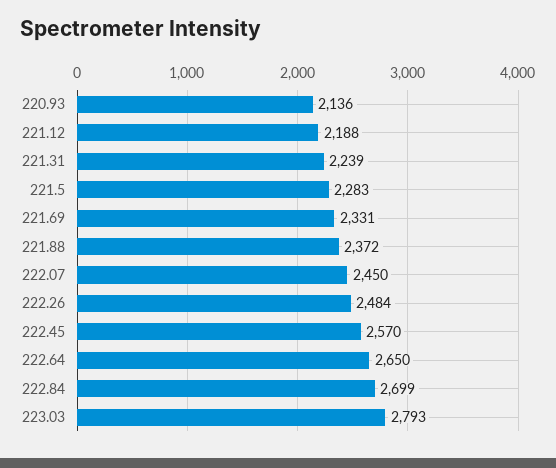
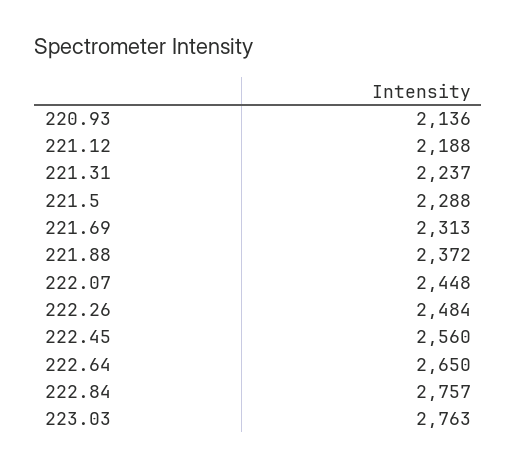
  {
    "220.93": 2136,
    "221.12": 2188,
-   "221.31": 2239,
+   "221.31": 2237,
-   "221.5": 2283,
+   "221.5": 2288,
-   "221.69": 2331,
+   "221.69": 2313,
    "221.88": 2372,
-   "222.07": 2450,
+   "222.07": 2448,
    "222.26": 2484,
-   "222.45": 2570,
+   "222.45": 2560,
    "222.64": 2650,
-   "222.84": 2699,
+   "222.84": 2757,
-   "223.03": 2793
+   "223.03": 2763
  }

